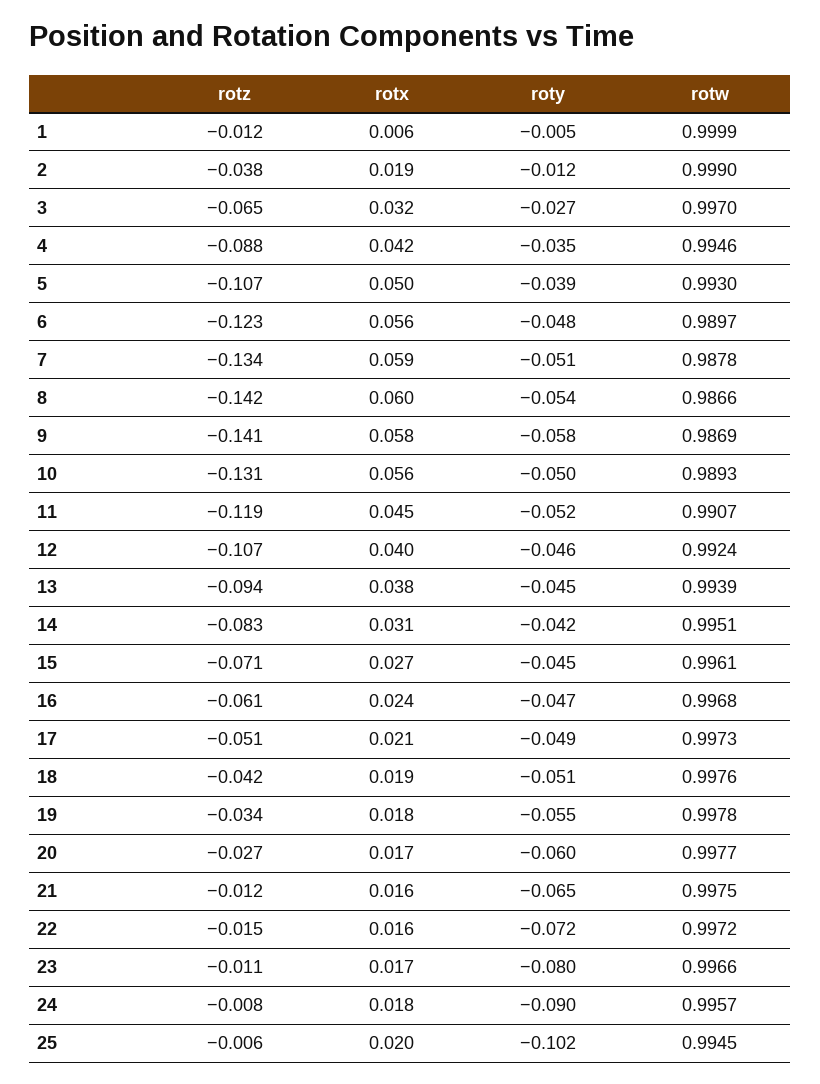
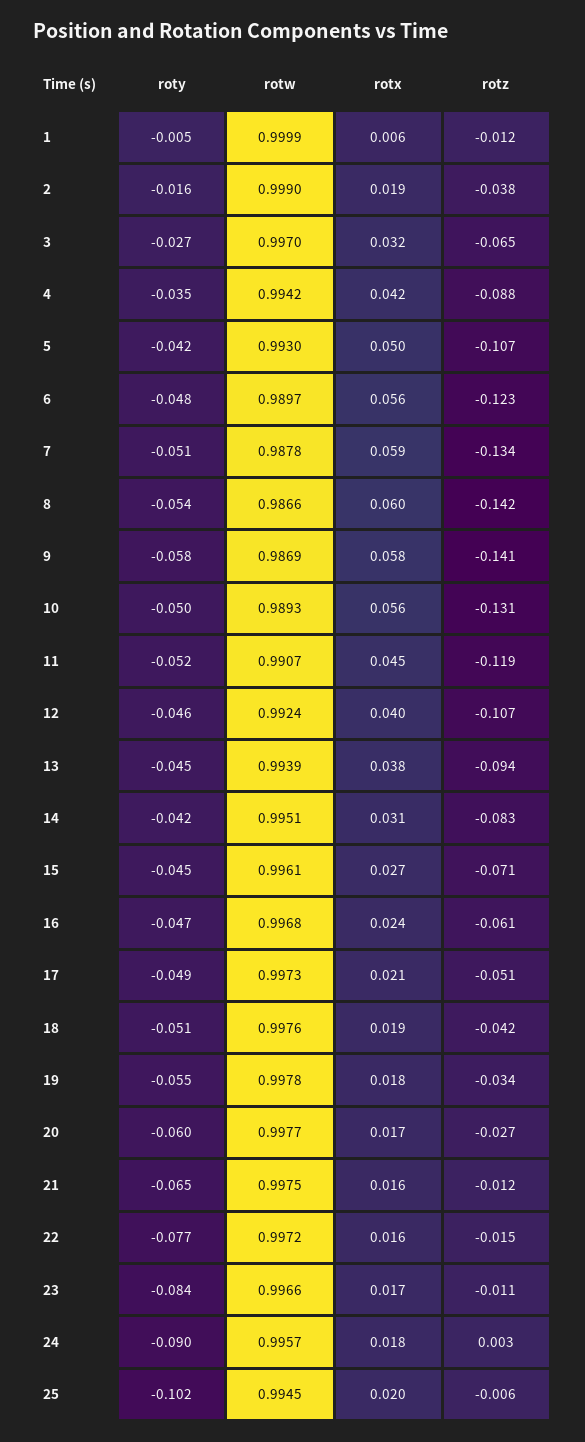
  {
    "rotz": {
      "1": -0.012,
      "2": -0.038,
      "3": -0.065,
      "4": -0.088,
      "5": -0.107,
      "6": -0.123,
      "7": -0.134,
      "8": -0.142,
      "9": -0.141,
      "10": -0.131,
      "11": -0.119,
      "12": -0.107,
      "13": -0.094,
      "14": -0.083,
      "15": -0.071,
      "16": -0.061,
      "17": -0.051,
      "18": -0.042,
      "19": -0.034,
      "20": -0.027,
      "21": -0.012,
      "22": -0.015,
      "23": -0.011,
-     "24": -0.008,
+     "24": 0.003,
      "25": -0.006
    },
    "rotx": {
      "1": 0.006,
      "2": 0.019,
      "3": 0.032,
      "4": 0.042,
      "5": 0.05,
      "6": 0.056,
      "7": 0.059,
      "8": 0.06,
      "9": 0.058,
      "10": 0.056,
      "11": 0.045,
      "12": 0.04,
      "13": 0.038,
      "14": 0.031,
      "15": 0.027,
      "16": 0.024,
      "17": 0.021,
      "18": 0.019,
      "19": 0.018,
      "20": 0.017,
      "21": 0.016,
      "22": 0.016,
      "23": 0.017,
      "24": 0.018,
      "25": 0.02
    },
    "roty": {
      "1": -0.005,
-     "2": -0.012,
+     "2": -0.016,
      "3": -0.027,
      "4": -0.035,
-     "5": -0.039,
+     "5": -0.042,
      "6": -0.048,
      "7": -0.051,
      "8": -0.054,
      "9": -0.058,
      "10": -0.05,
      "11": -0.052,
      "12": -0.046,
      "13": -0.045,
      "14": -0.042,
      "15": -0.045,
      "16": -0.047,
      "17": -0.049,
      "18": -0.051,
      "19": -0.055,
      "20": -0.06,
      "21": -0.065,
-     "22": -0.072,
+     "22": -0.077,
-     "23": -0.08,
+     "23": -0.084,
      "24": -0.09,
      "25": -0.102
    },
    "rotw": {
      "1": 0.9999,
      "2": 0.999,
      "3": 0.997,
-     "4": 0.9946,
+     "4": 0.9942,
      "5": 0.993,
      "6": 0.9897,
      "7": 0.9878,
      "8": 0.9866,
      "9": 0.9869,
      "10": 0.9893,
      "11": 0.9907,
      "12": 0.9924,
      "13": 0.9939,
      "14": 0.9951,
      "15": 0.9961,
      "16": 0.9968,
      "17": 0.9973,
      "18": 0.9976,
      "19": 0.9978,
      "20": 0.9977,
      "21": 0.9975,
      "22": 0.9972,
      "23": 0.9966,
      "24": 0.9957,
      "25": 0.9945
    }
  }

